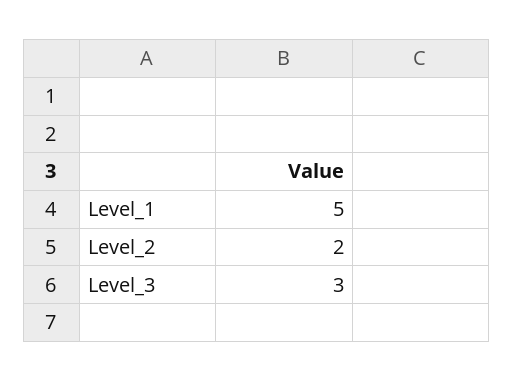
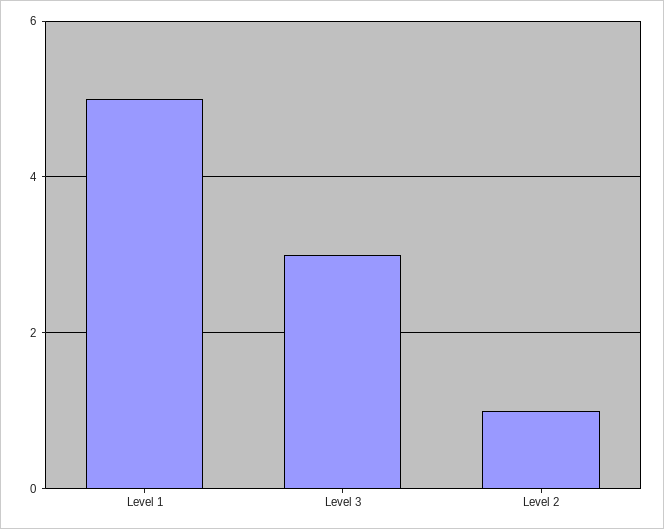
  {
    "Level_1": 5,
-   "Level_2": 2,
+   "Level_2": 1,
    "Level_3": 3
  }

